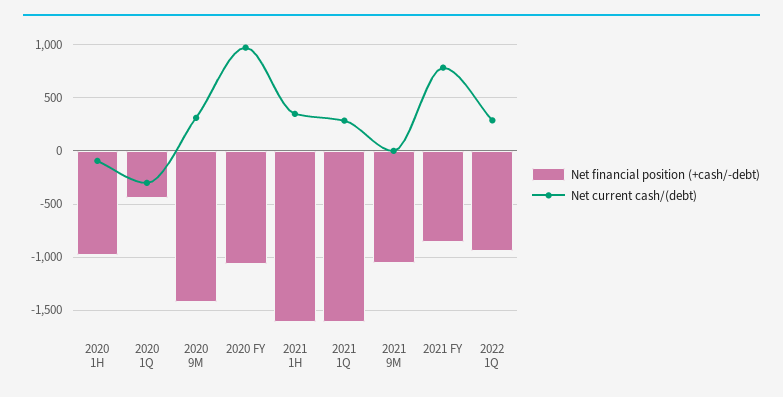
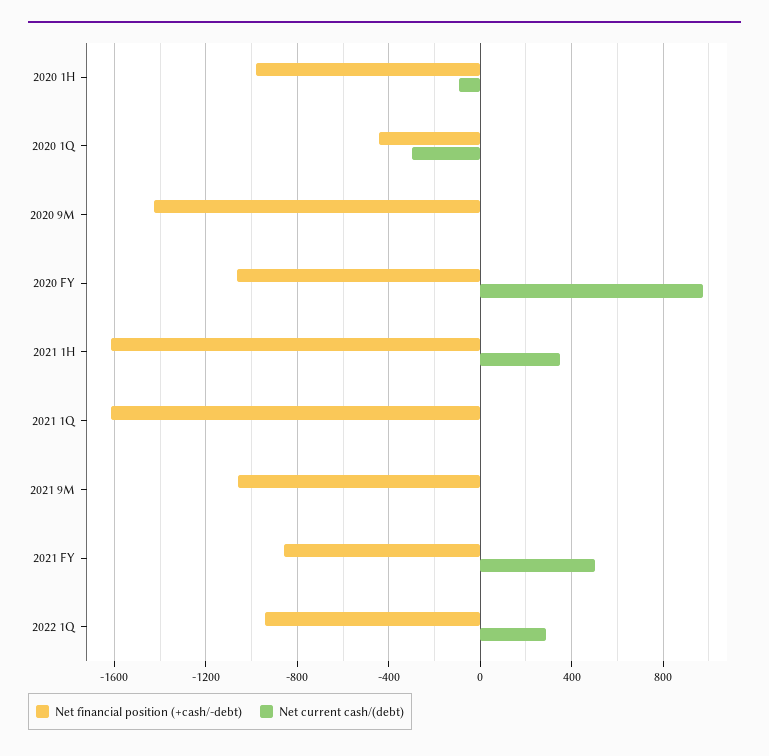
  {
    "Net financial position (+cash/-debt)": {
      "2020 1H": -1000,
      "2020 1Q": -450,
      "2020 9M": -1450,
      "2020 FY": -1050,
      "2021 1H": -1600,
      "2021 1Q": -1600,
      "2021 9M": -1050,
      "2021 FY": -850,
      "2022 1Q": -950
    },
    "Net current cash/(debt)": {
      "2020 1H": -100,
      "2020 1Q": -300,
-     "2020 9M": 300,
+     "2020 9M": 0,
      "2020 FY": 1000,
      "2021 1H": 350,
-     "2021 1Q": 300,
+     "2021 1Q": 0,
      "2021 9M": 0,
-     "2021 FY": 800,
+     "2021 FY": 500,
      "2022 1Q": 300
    }
  }

